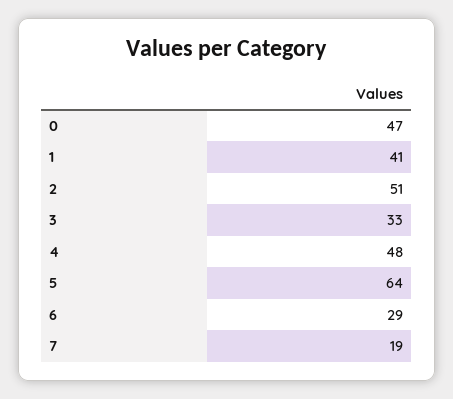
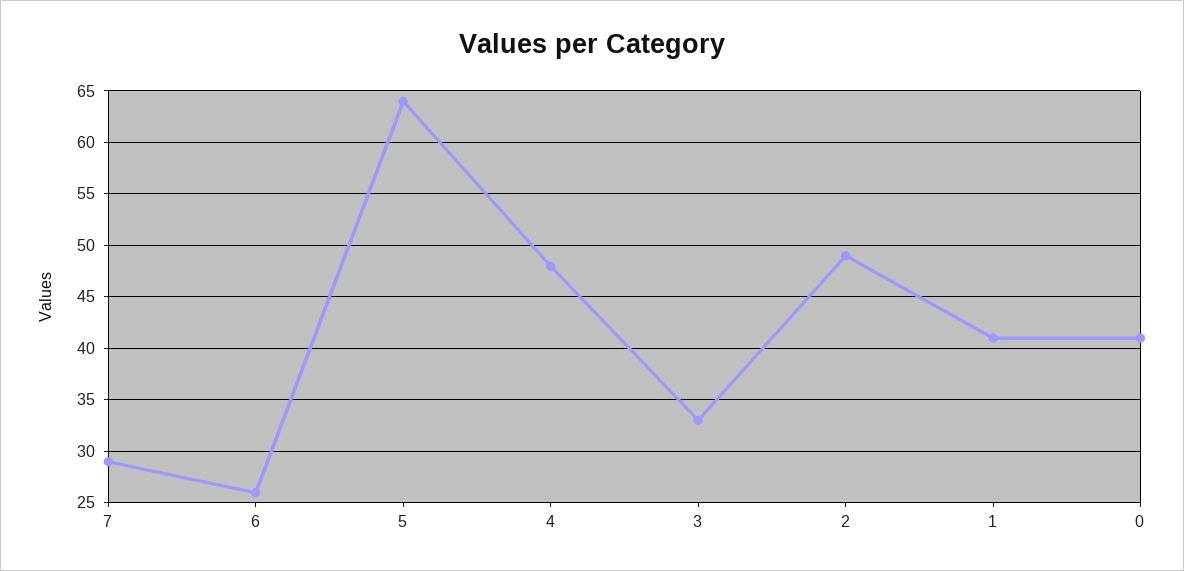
  {
-   "0": 47,
+   "0": 41,
    "1": 41,
-   "2": 51,
+   "2": 49,
    "3": 33,
    "4": 48,
    "5": 64,
-   "6": 29,
+   "6": 26,
-   "7": 19
+   "7": 29
  }

